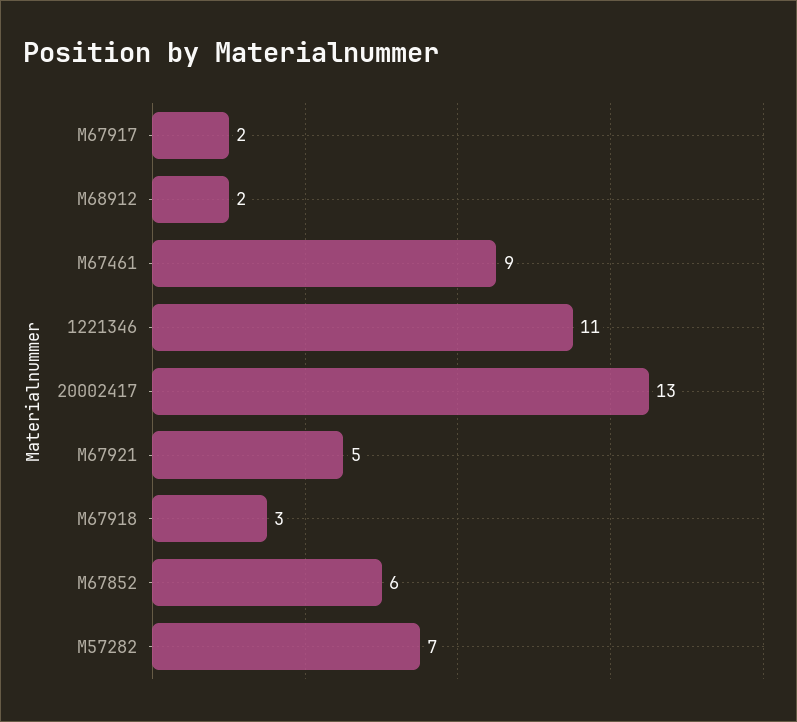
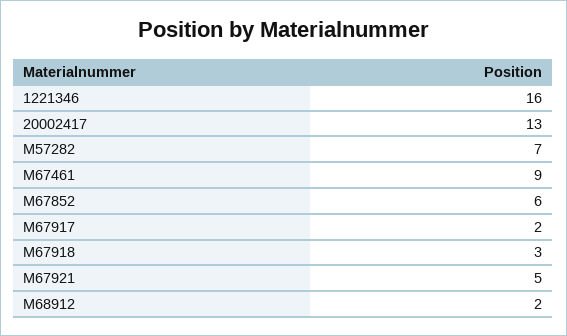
  {
    "M67917": 2,
    "M68912": 2,
    "M67461": 9,
-   "1221346": 11,
+   "1221346": 16,
    "20002417": 13,
    "M67921": 5,
    "M67918": 3,
    "M67852": 6,
    "M57282": 7
  }

